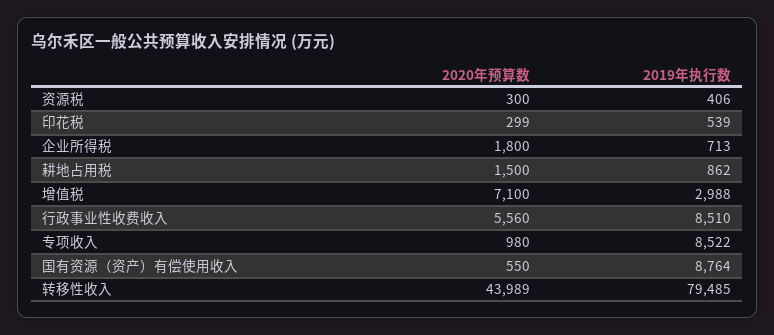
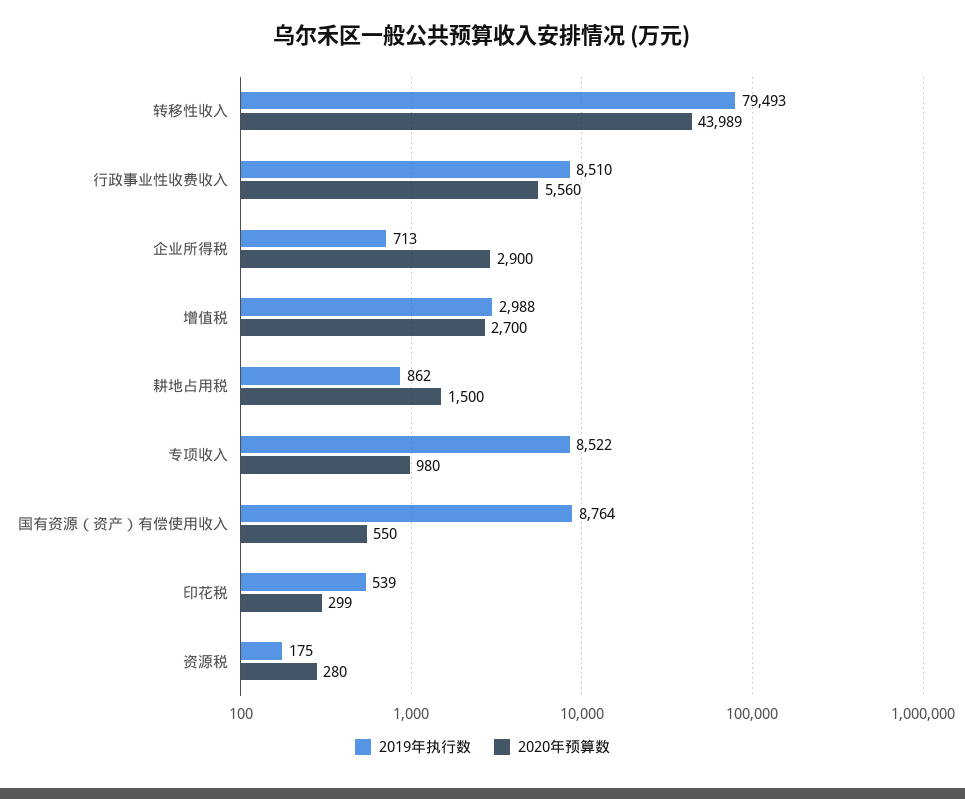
  {
    "2020年预算数": {
-     "资源税": 300,
+     "资源税": 280,
      "印花税": 299,
-     "企业所得税": 1800,
+     "企业所得税": 2900,
      "耕地占用税": 1500,
-     "增值税": 7100,
+     "增值税": 2700,
      "行政事业性收费收入": 5560,
      "专项收入": 980,
      "国有资源（资产）有偿使用收入": 550,
      "转移性收入": 43989
    },
    "2019年执行数": {
-     "资源税": 406,
+     "资源税": 175,
      "印花税": 539,
      "企业所得税": 713,
      "耕地占用税": 862,
      "增值税": 2988,
      "行政事业性收费收入": 8510,
      "专项收入": 8522,
      "国有资源（资产）有偿使用收入": 8764,
-     "转移性收入": 79485
+     "转移性收入": 79493
    }
  }

